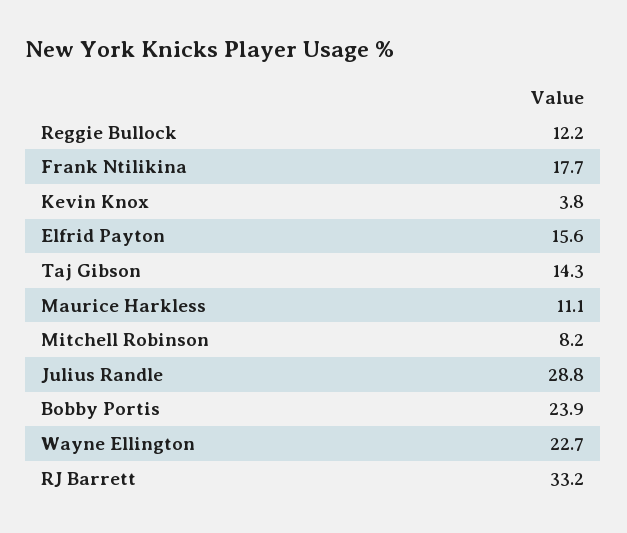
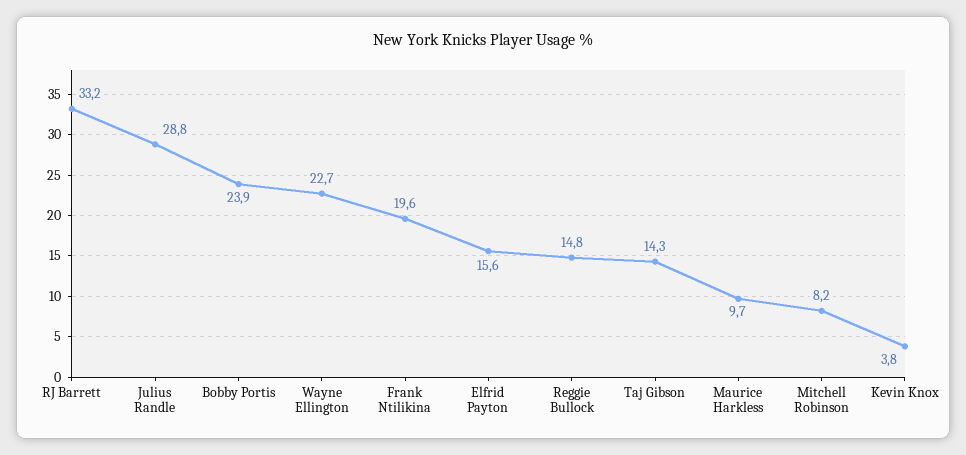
  {
-   "Reggie Bullock": 12.2,
+   "Reggie Bullock": 14.8,
-   "Frank Ntilikina": 17.7,
+   "Frank Ntilikina": 19.6,
    "Kevin Knox": 3.8,
    "Elfrid Payton": 15.6,
    "Taj Gibson": 14.3,
-   "Maurice Harkless": 11.1,
+   "Maurice Harkless": 9.7,
    "Mitchell Robinson": 8.2,
    "Julius Randle": 28.8,
    "Bobby Portis": 23.9,
    "Wayne Ellington": 22.7,
    "RJ Barrett": 33.2
  }

